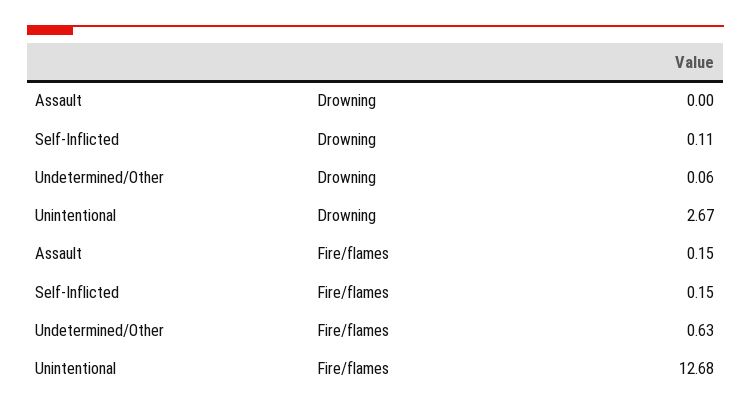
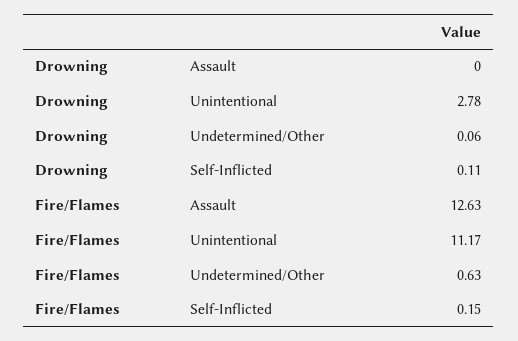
  {
    "Assault": {
      "Drowning": 0,
-     "Fire/flames": 0.15
+     "Fire/flames": 12.63
    },
    "Self-Inflicted": {
      "Drowning": 0.11,
      "Fire/flames": 0.15
    },
    "Undetermined/Other": {
      "Drowning": 0.06,
      "Fire/flames": 0.63
    },
    "Unintentional": {
-     "Drowning": 2.67,
+     "Drowning": 2.78,
-     "Fire/flames": 12.68
+     "Fire/flames": 11.17
    }
  }

